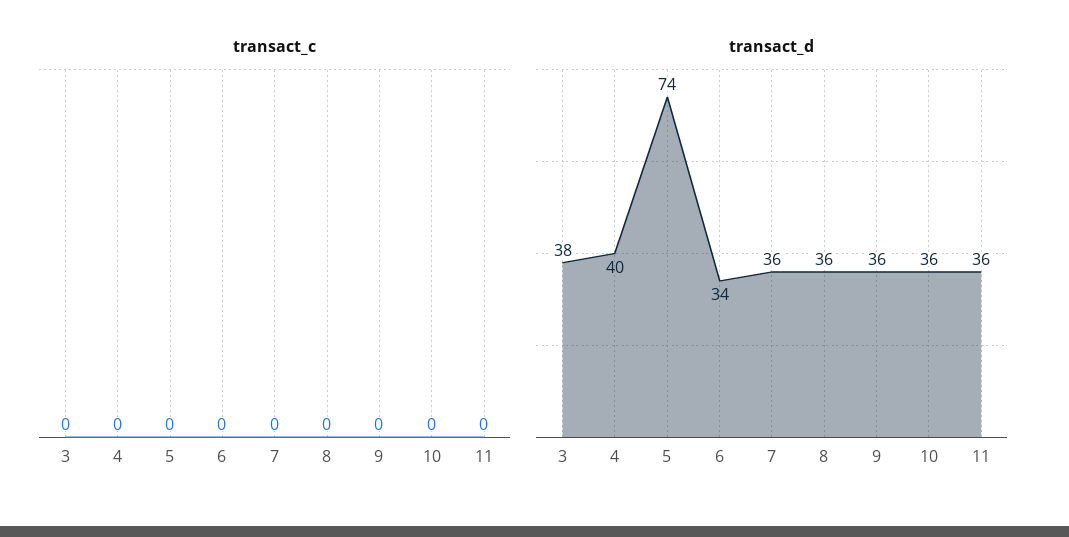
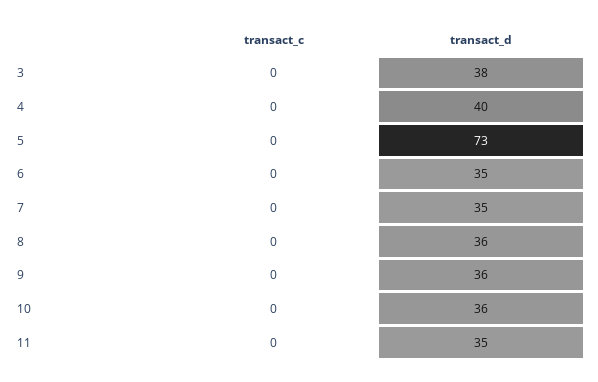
  {
    "transact_c": {
      "3": 0,
      "4": 0,
      "5": 0,
      "6": 0,
      "7": 0,
      "8": 0,
      "9": 0,
      "10": 0,
      "11": 0
    },
    "transact_d": {
      "3": 38,
      "4": 40,
-     "5": 74,
+     "5": 73,
-     "6": 34,
+     "6": 35,
-     "7": 36,
+     "7": 35,
      "8": 36,
      "9": 36,
      "10": 36,
-     "11": 36
+     "11": 35
    }
  }

